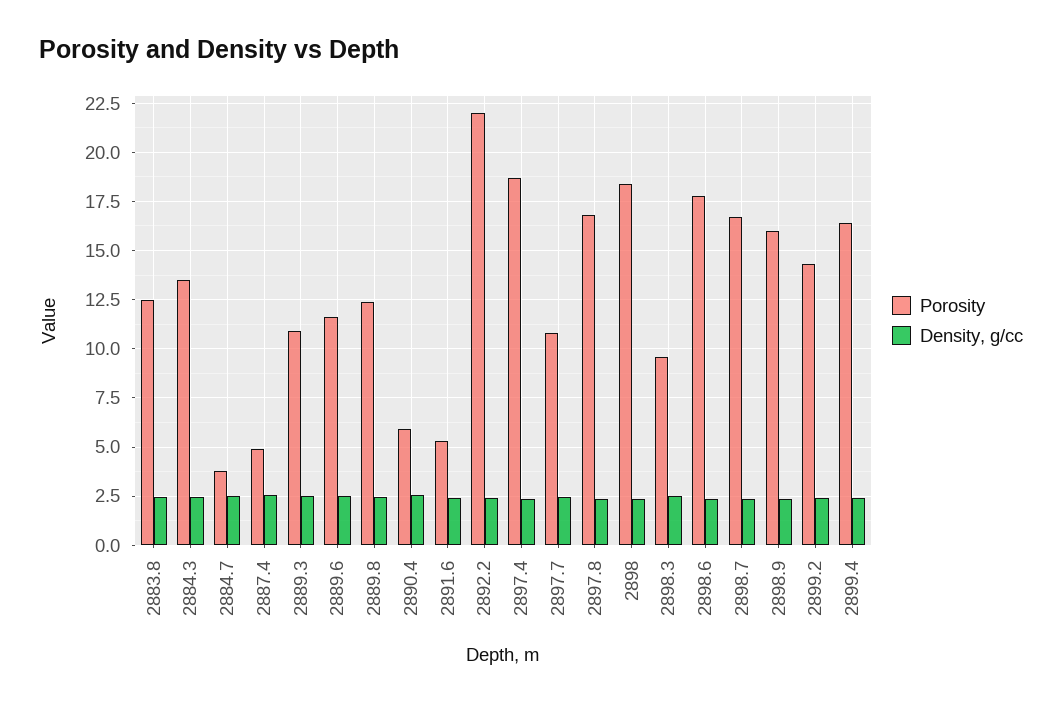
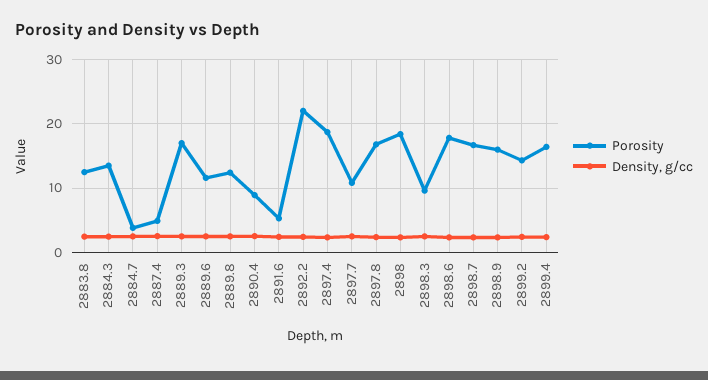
  {
    "Porosity": {
      "2883.8": 12.5,
      "2884.3": 13.5,
      "2884.7": 4,
      "2887.4": 5,
-     "2889.3": 11,
+     "2889.3": 17,
      "2889.6": 11.5,
      "2889.8": 12.5,
-     "2890.4": 6,
+     "2890.4": 9,
      "2891.6": 5.5,
      "2892.2": 22,
      "2897.4": 18.5,
      "2897.7": 11,
      "2897.8": 17,
      "2898": 18.5,
      "2898.3": 9.5,
      "2898.6": 18,
      "2898.7": 16.5,
      "2898.9": 16,
      "2899.2": 14.5,
      "2899.4": 16.5
    },
    "Density, g/cc": {
      "2883.8": 2.5,
      "2884.3": 2.5,
      "2884.7": 2.5,
      "2887.4": 2.5,
      "2889.3": 2.5,
      "2889.6": 2.5,
      "2889.8": 2.5,
      "2890.4": 2.5,
      "2891.6": 2.5,
      "2892.2": 2.5,
      "2897.4": 2.5,
      "2897.7": 2.5,
      "2897.8": 2.5,
      "2898": 2.5,
      "2898.3": 2.5,
      "2898.6": 2.5,
      "2898.7": 2.5,
      "2898.9": 2.5,
      "2899.2": 2.5,
      "2899.4": 2.5
    }
  }

